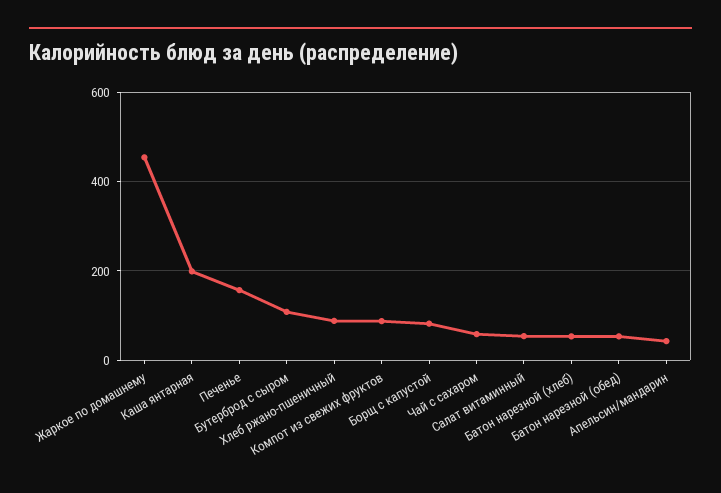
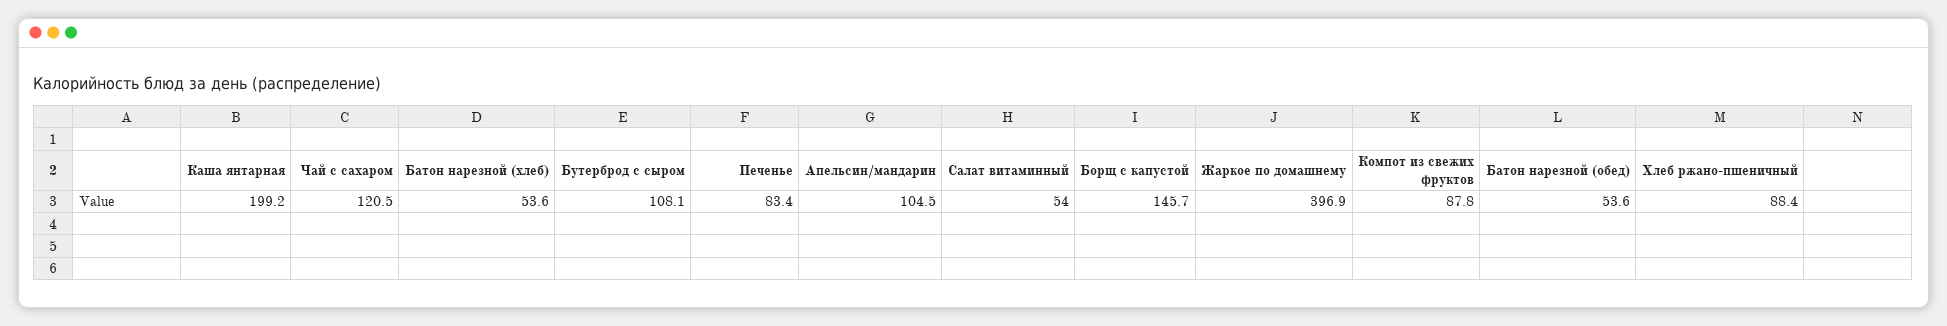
  {
-   "Жаркое по домашнему": 460,
+   "Жаркое по домашнему": 396.9,
    "Каша янтарная": 199.2,
-   "Печенье": 160,
+   "Печенье": 83.4,
    "Бутерброд с сыром": 108.1,
    "Хлеб ржано-пшеничный": 88.4,
    "Компот из свежих фруктов": 87.8,
-   "Борщ с капустой": 80,
+   "Борщ с капустой": 145.7,
-   "Чай с сахаром": 60,
+   "Чай с сахаром": 120.5,
    "Салат витаминный": 54,
    "Батон нарезной (хлеб)": 53.6,
    "Батон нарезной (обед)": 53.6,
-   "Апельсин/мандарин": 40
+   "Апельсин/мандарин": 104.5
  }

